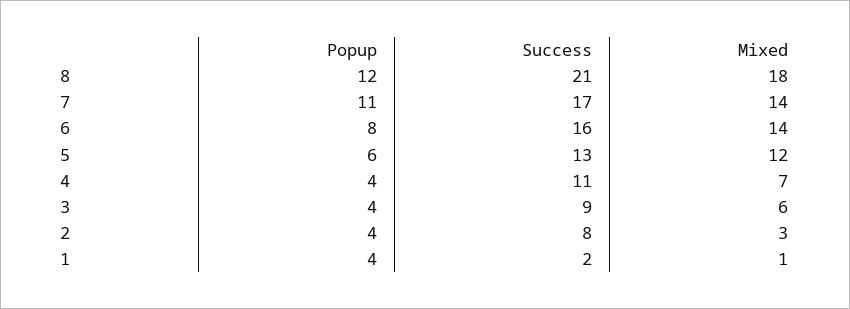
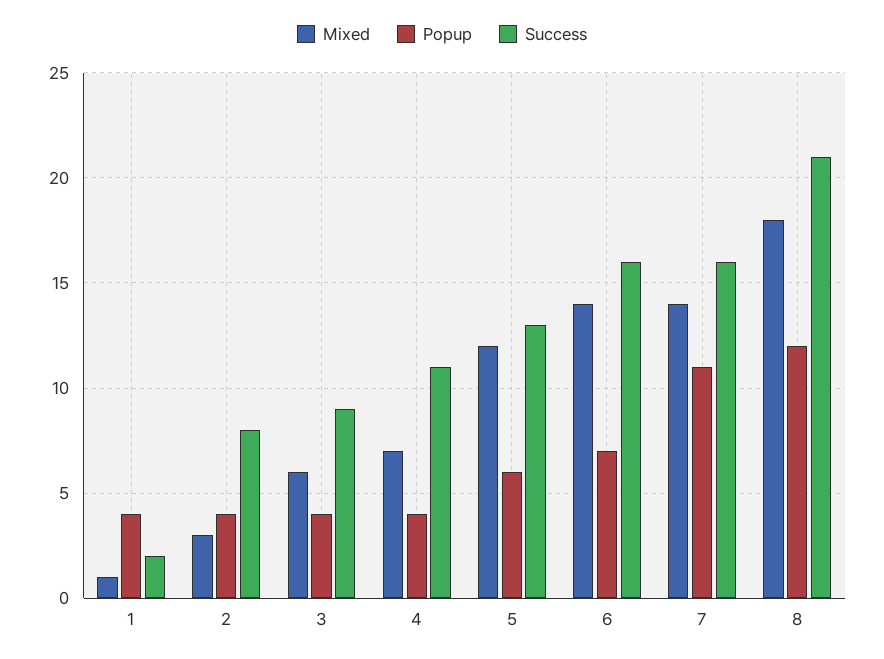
  {
    "Popup": {
      "8": 12,
      "7": 11,
-     "6": 8,
+     "6": 7,
      "5": 6,
      "4": 4,
      "3": 4,
      "2": 4,
      "1": 4
    },
    "Success": {
      "8": 21,
-     "7": 17,
+     "7": 16,
      "6": 16,
      "5": 13,
      "4": 11,
      "3": 9,
      "2": 8,
      "1": 2
    },
    "Mixed": {
      "8": 18,
      "7": 14,
      "6": 14,
      "5": 12,
      "4": 7,
      "3": 6,
      "2": 3,
      "1": 1
    }
  }

